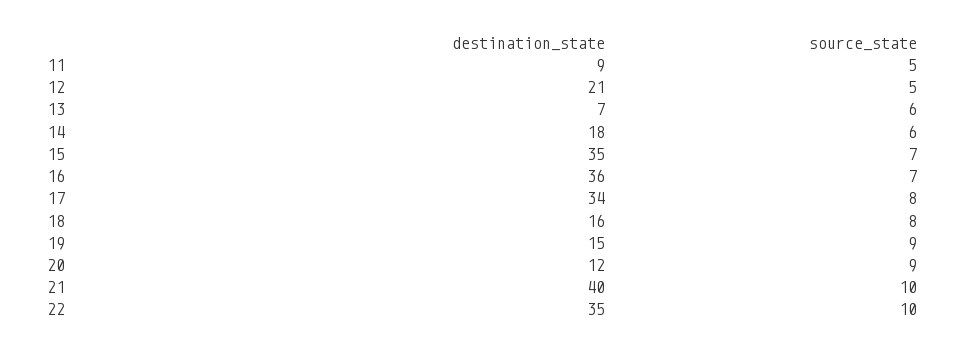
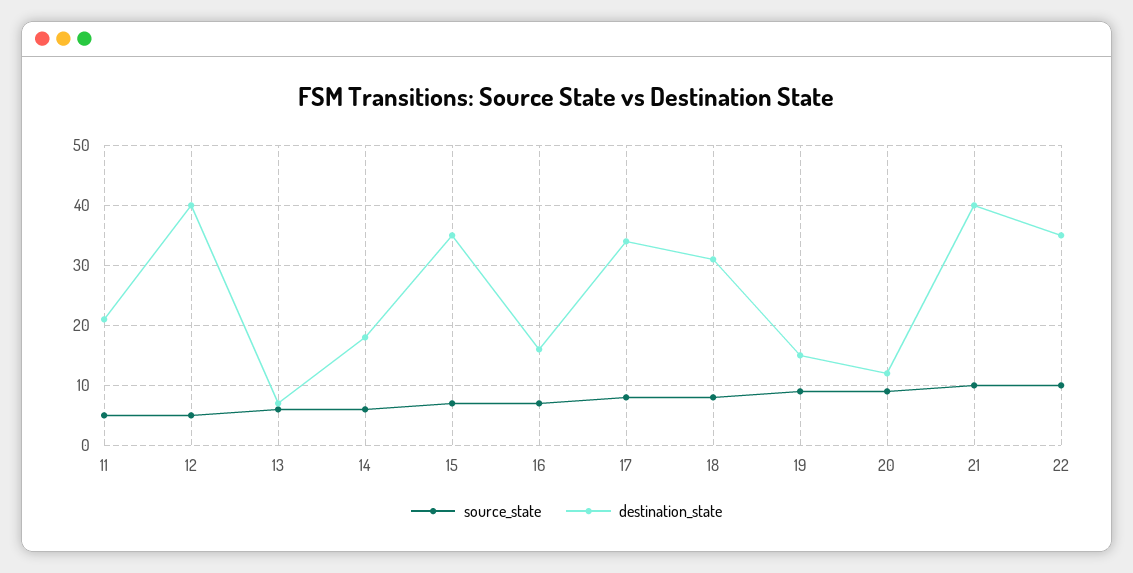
  {
    "destination_state": {
-     "11": 9,
+     "11": 21,
-     "12": 21,
+     "12": 40,
      "13": 7,
      "14": 18,
      "15": 35,
-     "16": 36,
+     "16": 16,
      "17": 34,
-     "18": 16,
+     "18": 31,
      "19": 15,
      "20": 12,
      "21": 40,
      "22": 35
    },
    "source_state": {
      "11": 5,
      "12": 5,
      "13": 6,
      "14": 6,
      "15": 7,
      "16": 7,
      "17": 8,
      "18": 8,
      "19": 9,
      "20": 9,
      "21": 10,
      "22": 10
    }
  }

